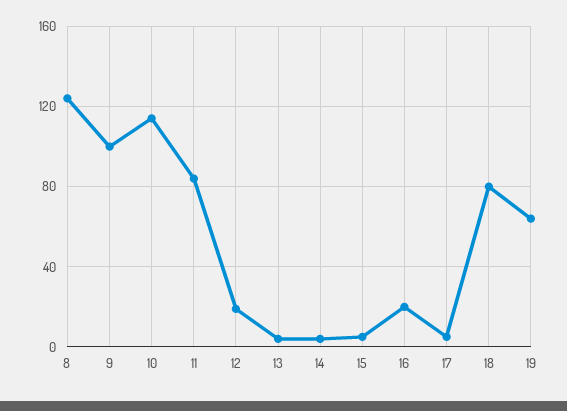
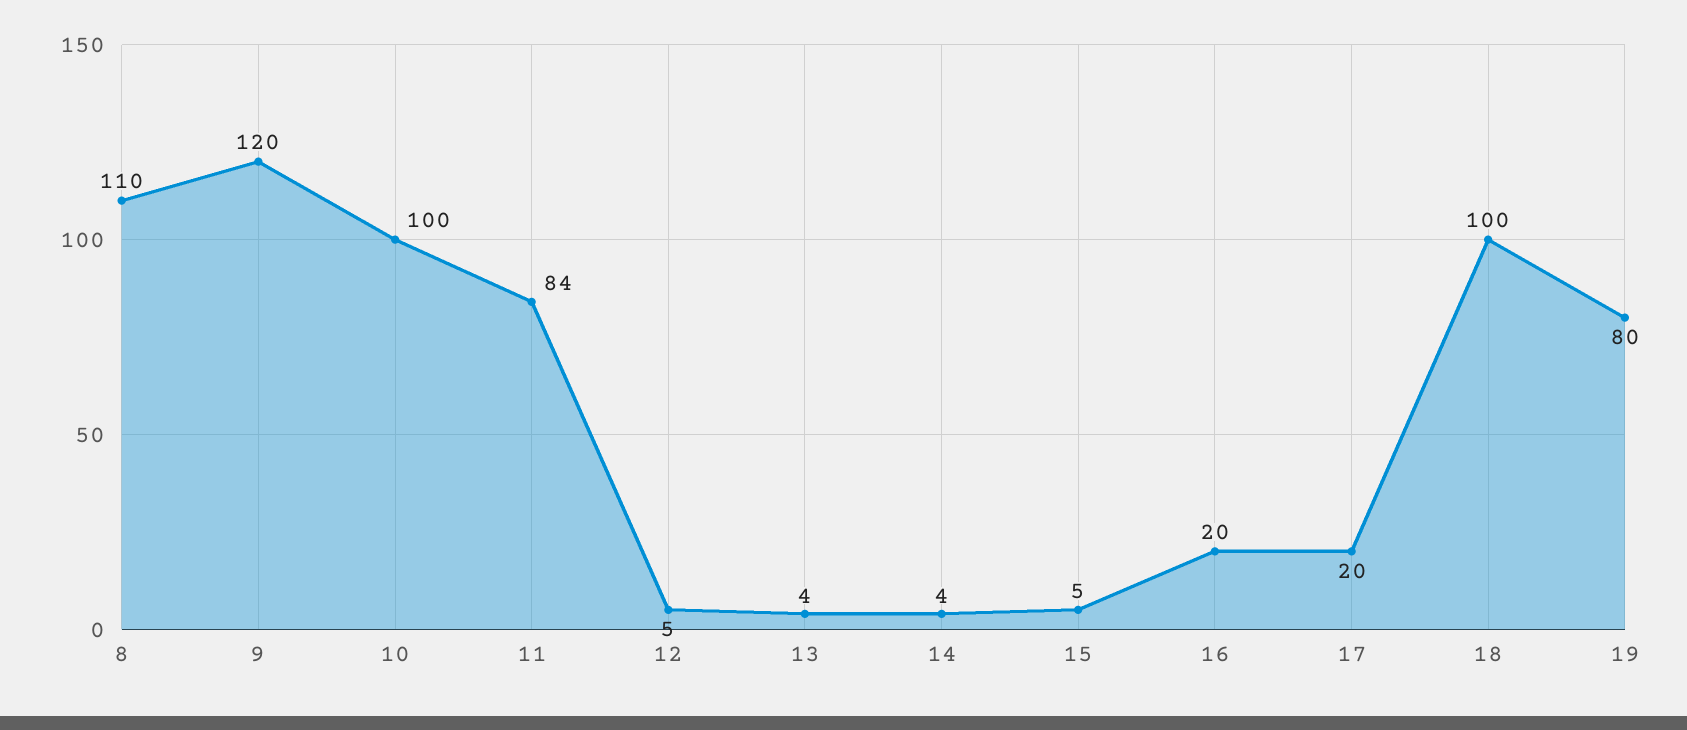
  {
-   "8": 125,
+   "8": 110,
-   "9": 100,
+   "9": 120,
-   "10": 115,
+   "10": 100,
    "11": 84,
-   "12": 20,
+   "12": 5,
    "13": 4,
    "14": 4,
    "15": 5,
    "16": 20,
-   "17": 5,
+   "17": 20,
-   "18": 80,
+   "18": 100,
-   "19": 65
+   "19": 80
  }

